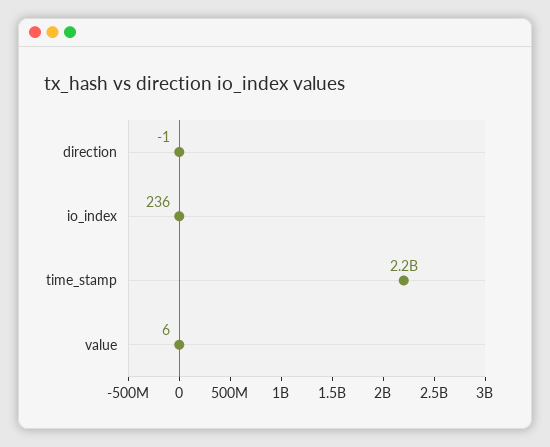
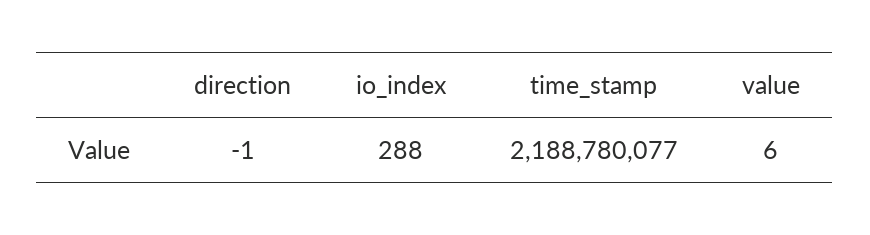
  {
    "direction": -1,
-   "io_index": 236,
+   "io_index": 288,
    "time_stamp": 2188780077,
    "value": 6
  }

